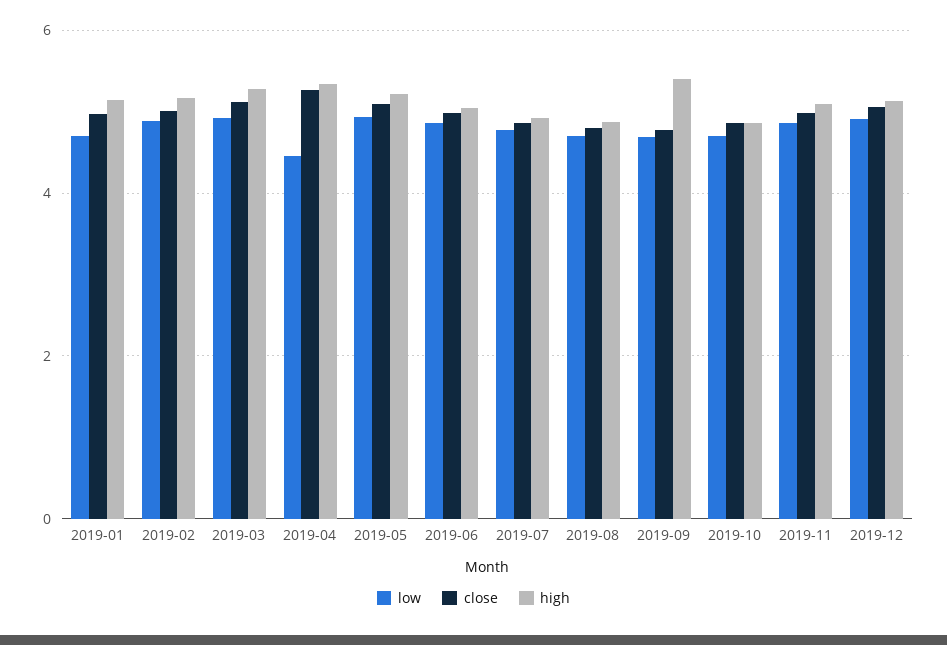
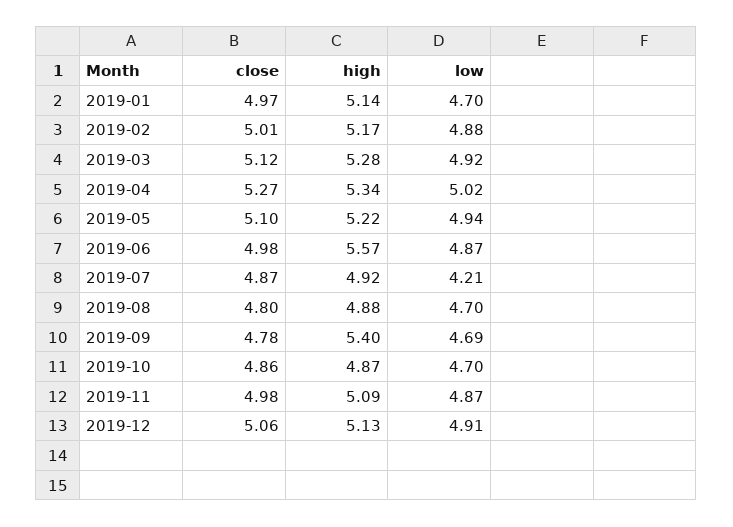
  {
    "low": {
      "2019-01": 4.7,
      "2019-02": 4.88,
      "2019-03": 4.92,
-     "2019-04": 4.4,
+     "2019-04": 5.02,
      "2019-05": 4.94,
      "2019-06": 4.87,
-     "2019-07": 4.8,
+     "2019-07": 4.21,
      "2019-08": 4.7,
      "2019-09": 4.69,
      "2019-10": 4.7,
      "2019-11": 4.87,
      "2019-12": 4.91
    },
    "close": {
      "2019-01": 4.97,
      "2019-02": 5.01,
      "2019-03": 5.12,
      "2019-04": 5.27,
      "2019-05": 5.1,
      "2019-06": 4.98,
      "2019-07": 4.87,
      "2019-08": 4.8,
      "2019-09": 4.78,
      "2019-10": 4.86,
      "2019-11": 4.98,
      "2019-12": 5.06
    },
    "high": {
      "2019-01": 5.14,
      "2019-02": 5.17,
      "2019-03": 5.28,
      "2019-04": 5.34,
      "2019-05": 5.22,
-     "2019-06": 5,
+     "2019-06": 5.57,
      "2019-07": 4.92,
      "2019-08": 4.88,
      "2019-09": 5.4,
      "2019-10": 4.87,
      "2019-11": 5.09,
      "2019-12": 5.13
    }
  }

